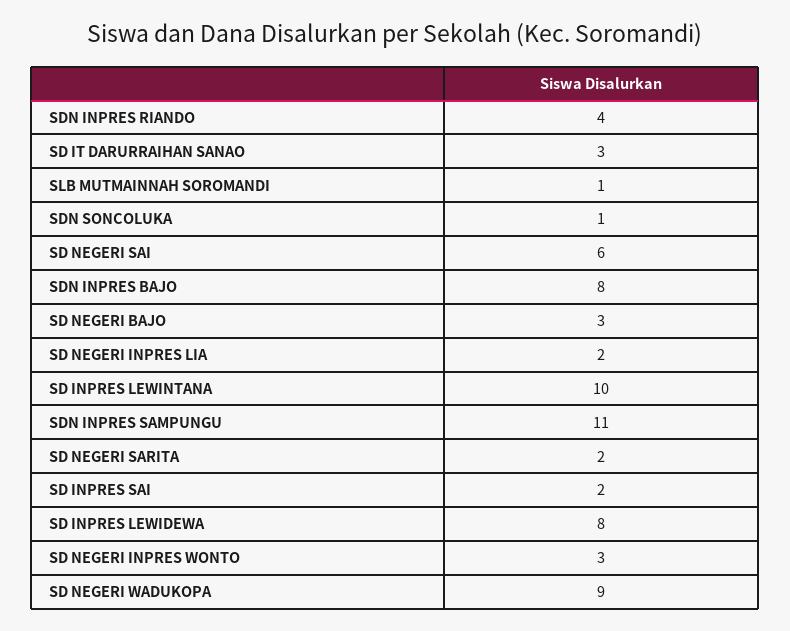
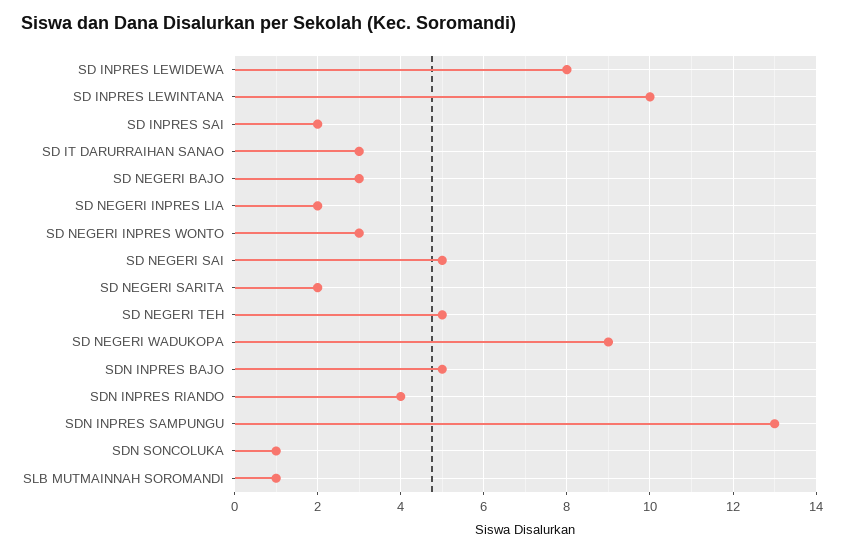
  {
    "SDN INPRES RIANDO": 4,
    "SD IT DARURRAIHAN SANAO": 3,
    "SLB MUTMAINNAH SOROMANDI": 1,
    "SDN SONCOLUKA": 1,
-   "SD NEGERI SAI": 6,
+   "SD NEGERI SAI": 5,
-   "SDN INPRES BAJO": 8,
+   "SDN INPRES BAJO": 5,
    "SD NEGERI BAJO": 3,
    "SD NEGERI INPRES LIA": 2,
    "SD INPRES LEWINTANA": 10,
-   "SDN INPRES SAMPUNGU": 11,
+   "SDN INPRES SAMPUNGU": 13,
    "SD NEGERI SARITA": 2,
    "SD INPRES SAI": 2,
    "SD INPRES LEWIDEWA": 8,
    "SD NEGERI INPRES WONTO": 3,
-   "SD NEGERI WADUKOPA": 9
+   "SD NEGERI WADUKOPA": 9,
+   "SD NEGERI TEH": 5
  }

